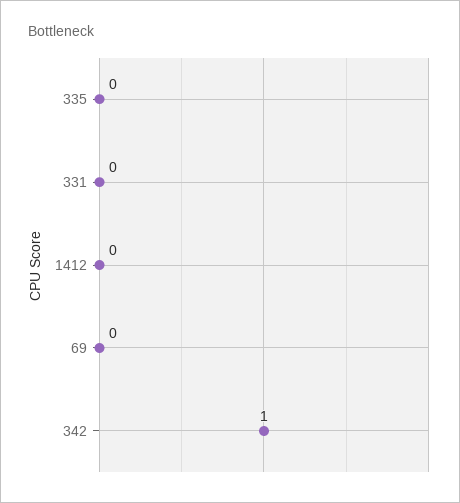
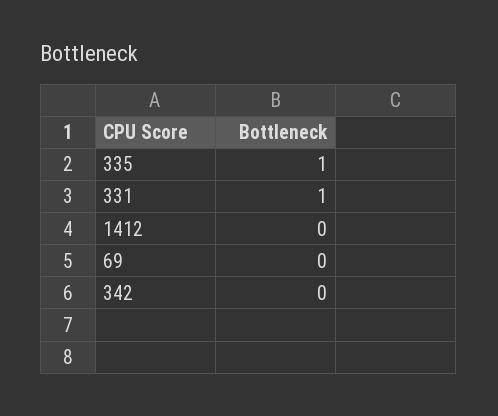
  {
-   "335": 0,
+   "335": 1,
-   "331": 0,
+   "331": 1,
    "1412": 0,
    "69": 0,
-   "342": 1
+   "342": 0
  }

